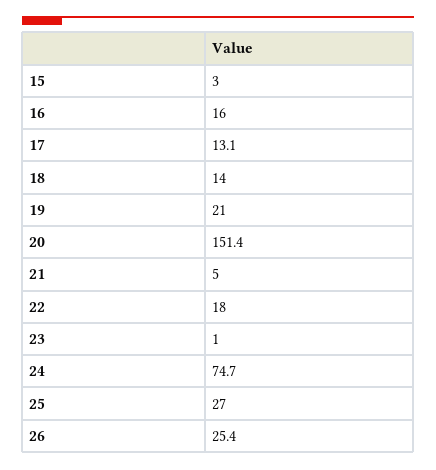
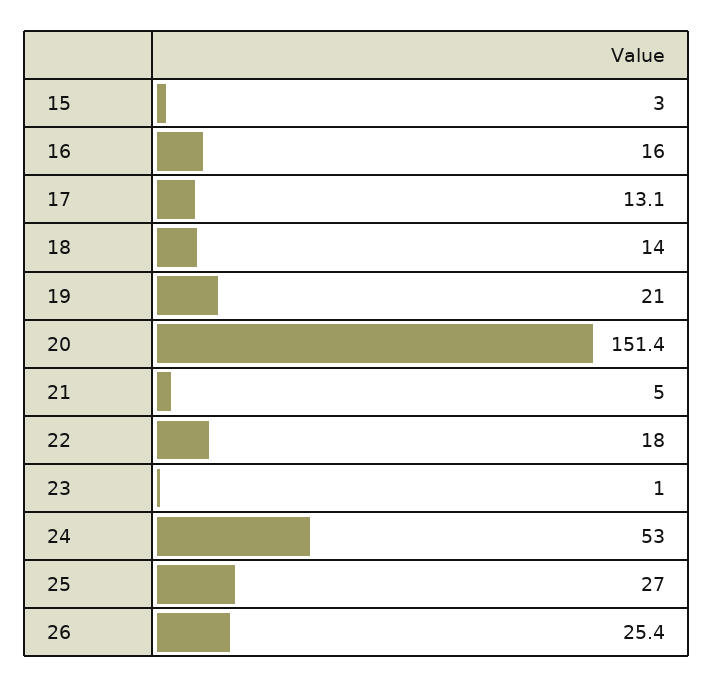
  {
    "15": 3,
    "16": 16,
    "17": 13.1,
    "18": 14,
    "19": 21,
    "20": 151.4,
    "21": 5,
    "22": 18,
    "23": 1,
-   "24": 74.7,
+   "24": 53,
    "25": 27,
    "26": 25.4
  }

